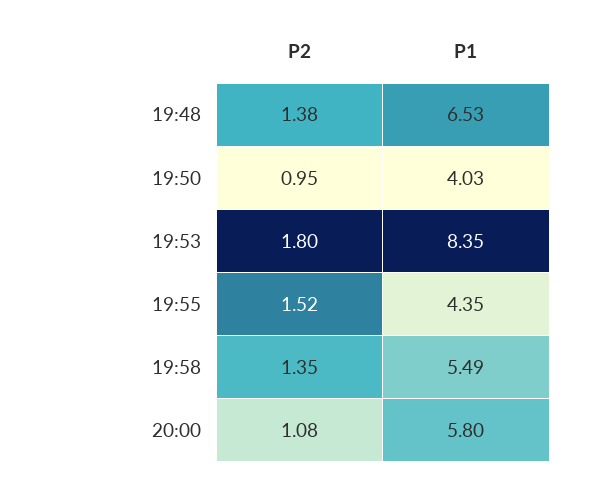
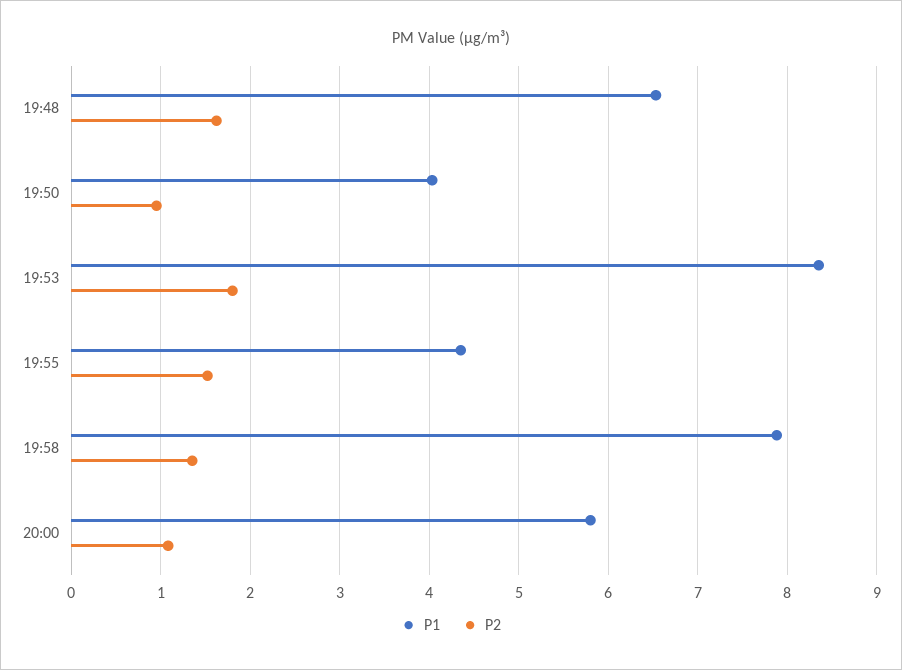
  {
    "P2": {
-     "19:48": 1.38,
+     "19:48": 1.6,
      "19:50": 0.95,
      "19:53": 1.8,
      "19:55": 1.52,
      "19:58": 1.35,
      "20:00": 1.08
    },
    "P1": {
      "19:48": 6.53,
      "19:50": 4.03,
      "19:53": 8.35,
      "19:55": 4.35,
-     "19:58": 5.49,
+     "19:58": 7.9,
      "20:00": 5.8
    }
  }

